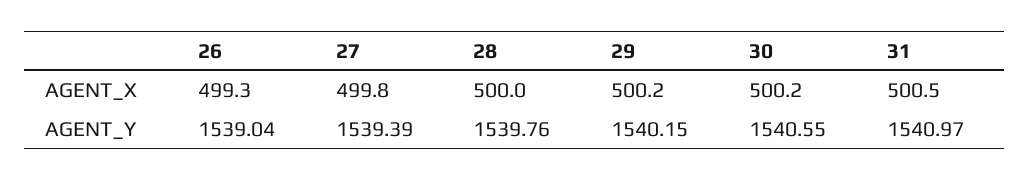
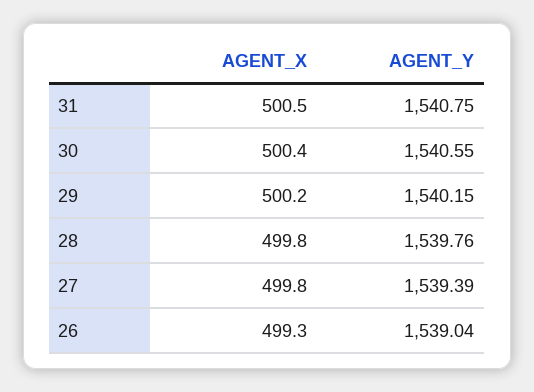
  {
    "26": {
      "AGENT_X": 499.3,
      "AGENT_Y": 1539.04
    },
    "27": {
      "AGENT_X": 499.8,
      "AGENT_Y": 1539.39
    },
    "28": {
-     "AGENT_X": 500,
+     "AGENT_X": 499.8,
      "AGENT_Y": 1539.76
    },
    "29": {
      "AGENT_X": 500.2,
      "AGENT_Y": 1540.15
    },
    "30": {
-     "AGENT_X": 500.2,
+     "AGENT_X": 500.4,
      "AGENT_Y": 1540.55
    },
    "31": {
      "AGENT_X": 500.5,
-     "AGENT_Y": 1540.97
+     "AGENT_Y": 1540.75
    }
  }

